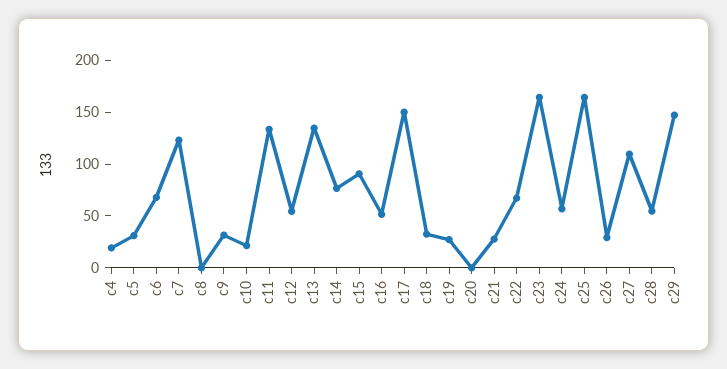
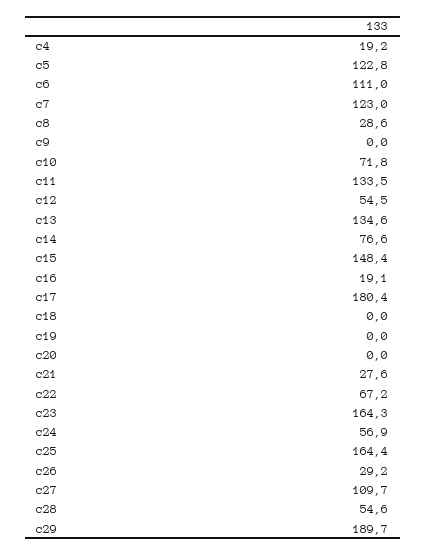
  {
    "c4": 19.2,
-   "c5": 30,
+   "c5": 122.8,
-   "c6": 70,
+   "c6": 111,
    "c7": 123,
-   "c8": 0,
+   "c8": 28.6,
-   "c9": 30,
+   "c9": 0,
-   "c10": 20,
+   "c10": 71.8,
    "c11": 133.5,
    "c12": 54.5,
    "c13": 134.6,
    "c14": 76.6,
-   "c15": 90,
+   "c15": 148.4,
-   "c16": 50,
+   "c16": 19.1,
-   "c17": 150,
+   "c17": 180.4,
-   "c18": 30,
+   "c18": 0,
-   "c19": 30,
+   "c19": 0,
    "c20": 0,
    "c21": 27.6,
    "c22": 67.2,
    "c23": 164.3,
    "c24": 56.9,
    "c25": 164.4,
    "c26": 29.2,
    "c27": 109.7,
    "c28": 54.6,
-   "c29": 150
+   "c29": 189.7
  }

